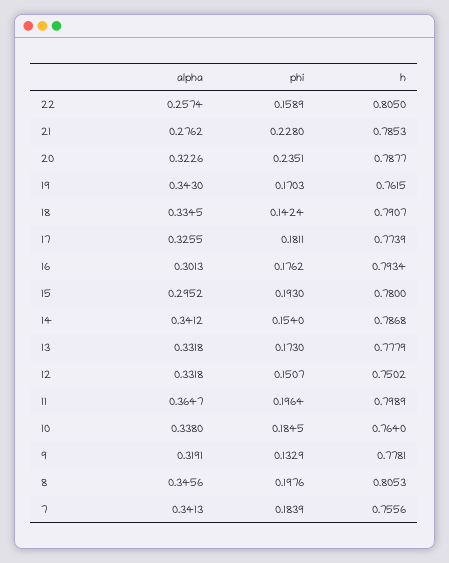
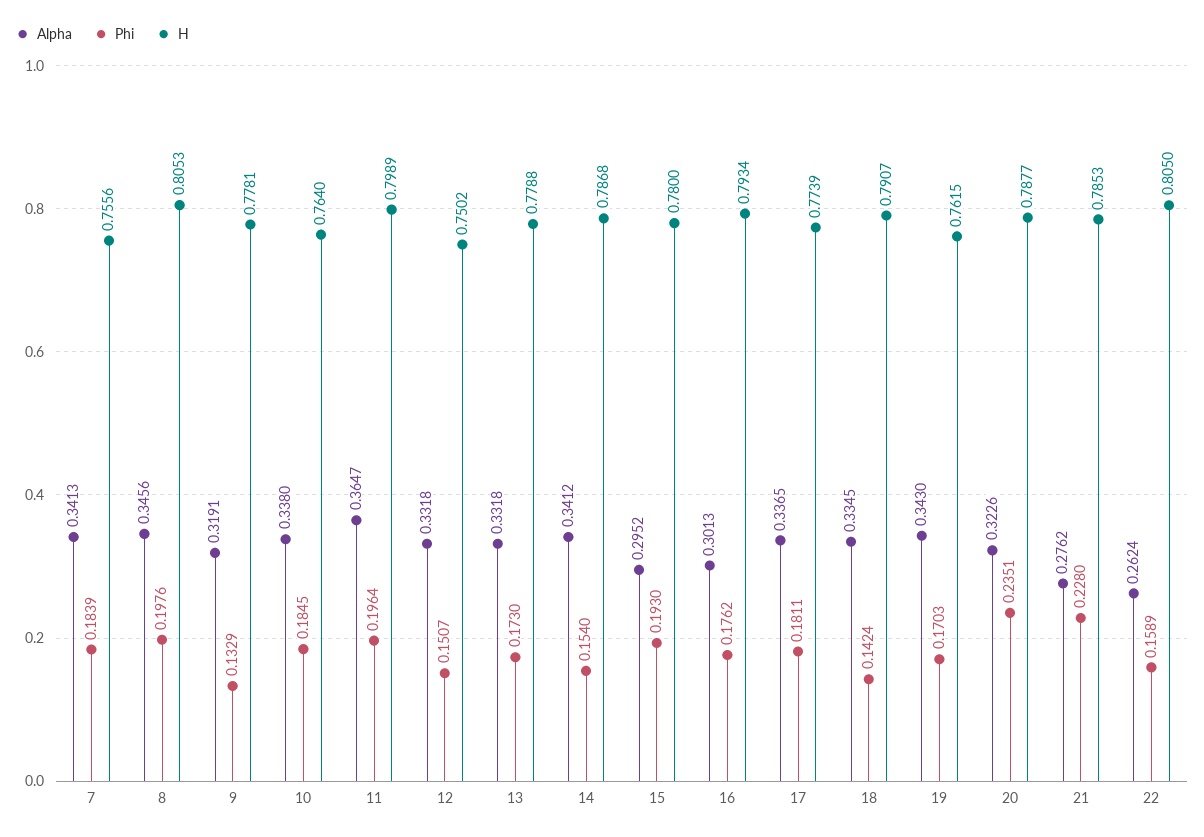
  {
    "alpha": {
-     "22": 0.2574,
+     "22": 0.2624,
      "21": 0.2762,
      "20": 0.3226,
      "19": 0.343,
      "18": 0.3345,
-     "17": 0.3255,
+     "17": 0.3365,
      "16": 0.3013,
      "15": 0.2952,
      "14": 0.3412,
      "13": 0.3318,
      "12": 0.3318,
      "11": 0.3647,
      "10": 0.338,
      "9": 0.3191,
      "8": 0.3456,
      "7": 0.3413
    },
    "phi": {
      "22": 0.1589,
      "21": 0.228,
      "20": 0.2351,
      "19": 0.1703,
      "18": 0.1424,
      "17": 0.1811,
      "16": 0.1762,
      "15": 0.193,
      "14": 0.154,
      "13": 0.173,
      "12": 0.1507,
      "11": 0.1964,
      "10": 0.1845,
      "9": 0.1329,
      "8": 0.1976,
      "7": 0.1839
    },
    "h": {
      "22": 0.805,
      "21": 0.7853,
      "20": 0.7877,
      "19": 0.7615,
      "18": 0.7907,
      "17": 0.7739,
      "16": 0.7934,
      "15": 0.78,
      "14": 0.7868,
-     "13": 0.7779,
+     "13": 0.7788,
      "12": 0.7502,
      "11": 0.7989,
      "10": 0.764,
      "9": 0.7781,
      "8": 0.8053,
      "7": 0.7556
    }
  }

